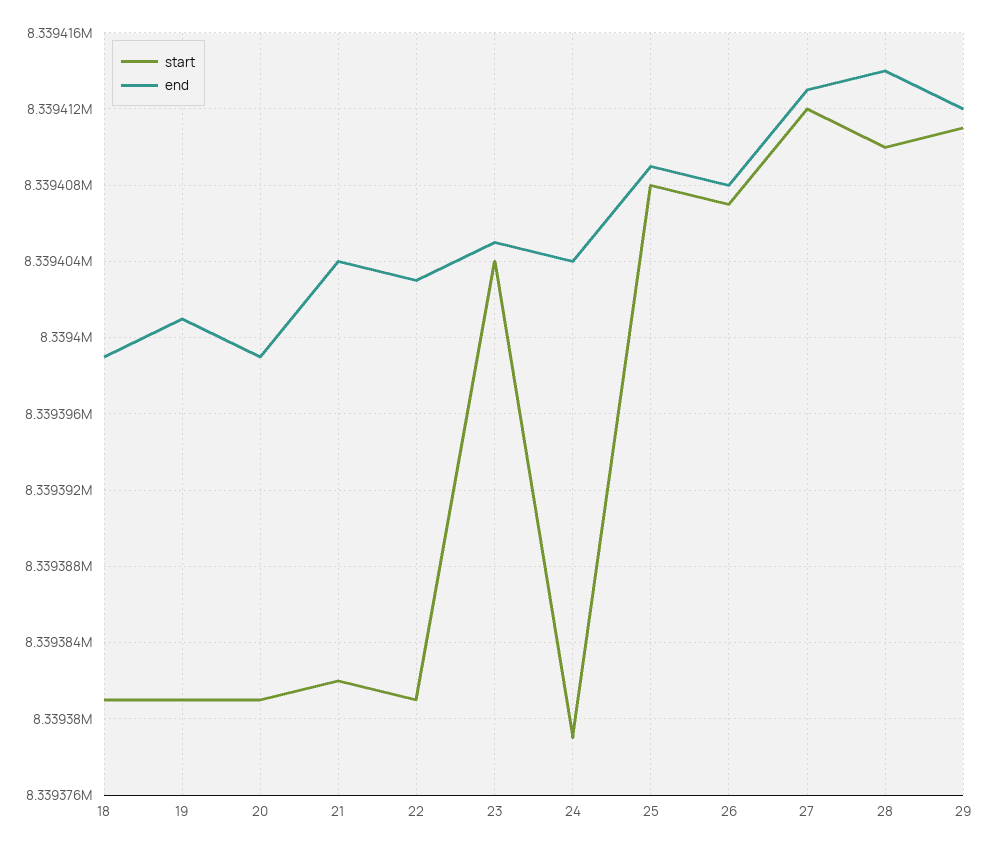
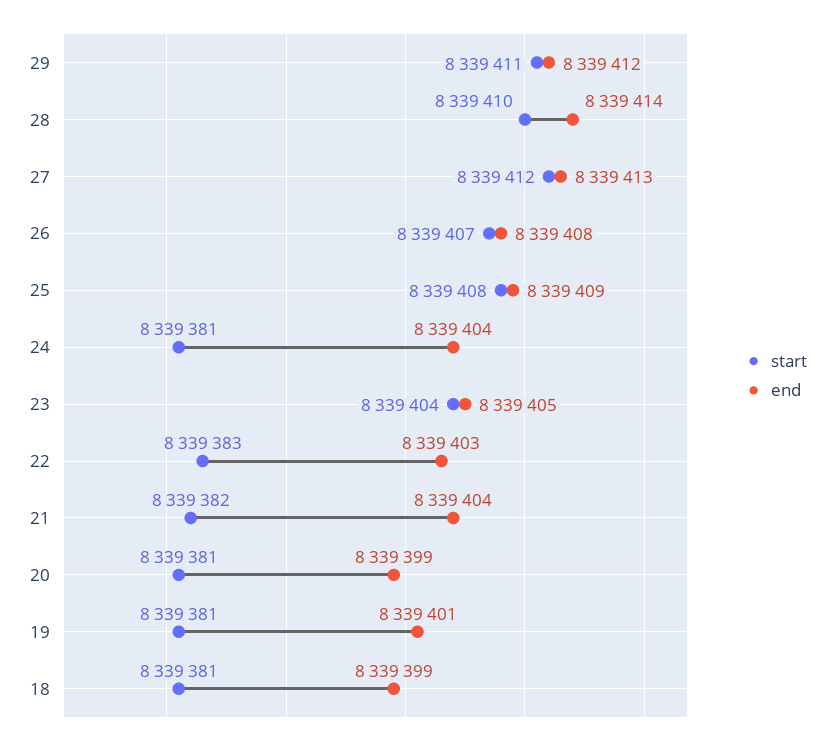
  {
    "start": {
      "18": 8339381,
      "19": 8339381,
      "20": 8339381,
      "21": 8339382,
-     "22": 8339381,
+     "22": 8339383,
      "23": 8339404,
-     "24": 8339379,
+     "24": 8339381,
      "25": 8339408,
      "26": 8339407,
      "27": 8339412,
      "28": 8339410,
      "29": 8339411
    },
    "end": {
      "18": 8339399,
      "19": 8339401,
      "20": 8339399,
      "21": 8339404,
      "22": 8339403,
      "23": 8339405,
      "24": 8339404,
      "25": 8339409,
      "26": 8339408,
      "27": 8339413,
      "28": 8339414,
      "29": 8339412
    }
  }

